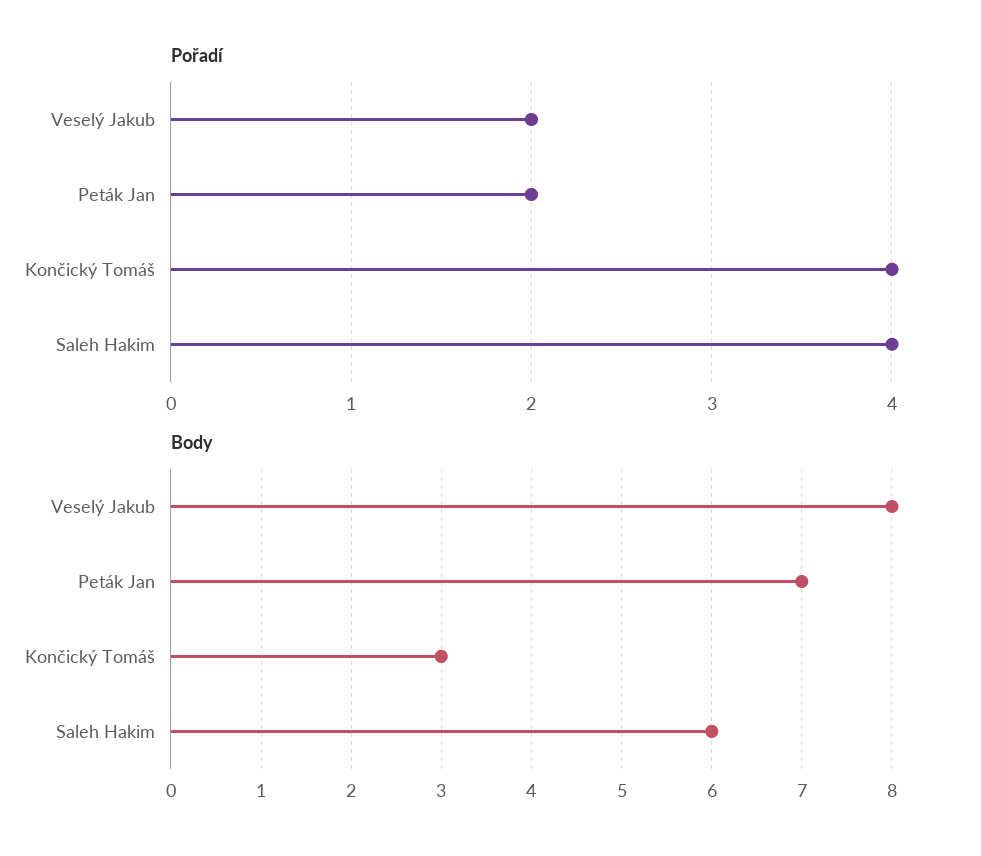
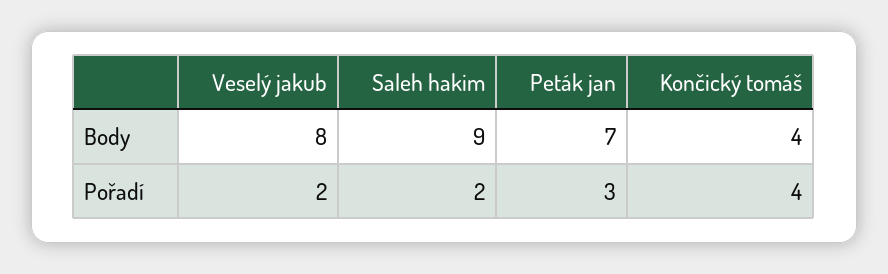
  {
    "Pořadí": {
      "Veselý Jakub": 2,
-     "Peták Jan": 2,
+     "Peták Jan": 3,
      "Končický Tomáš": 4,
-     "Saleh Hakim": 4
+     "Saleh Hakim": 2
    },
    "Body": {
      "Veselý Jakub": 8,
      "Peták Jan": 7,
-     "Končický Tomáš": 3,
+     "Končický Tomáš": 4,
-     "Saleh Hakim": 6
+     "Saleh Hakim": 9
    }
  }

